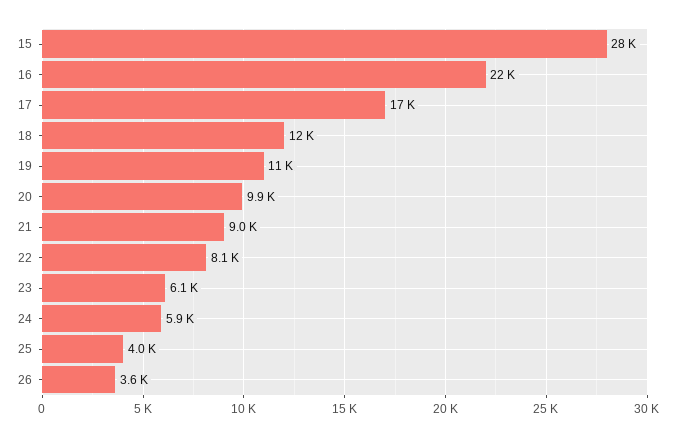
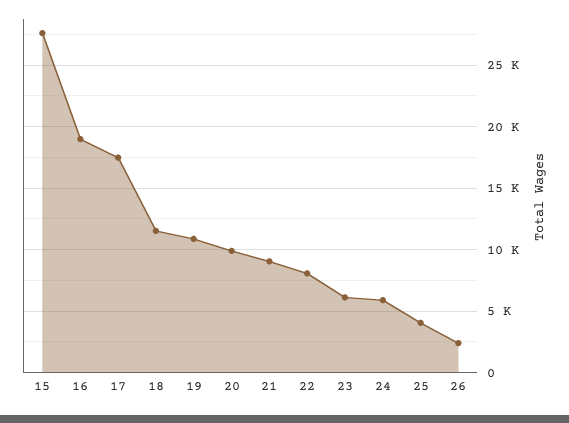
  {
    "15": 28000,
-   "16": 22000,
+   "16": 19000,
    "17": 17000,
    "18": 12000,
    "19": 11000,
    "20": 9900,
    "21": 9000,
    "22": 8100,
    "23": 6100,
    "24": 5900,
    "25": 4000,
-   "26": 3600
+   "26": 2500
  }

